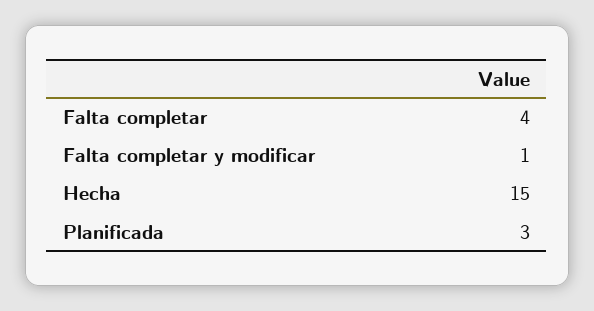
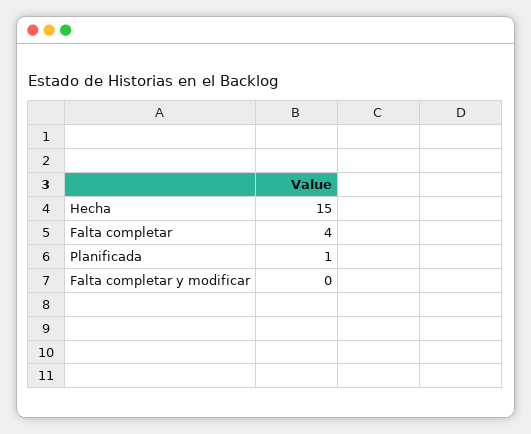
  {
    "Falta completar": 4,
-   "Falta completar y modificar": 1,
+   "Falta completar y modificar": 0,
    "Hecha": 15,
-   "Planificada": 3
+   "Planificada": 1
  }

